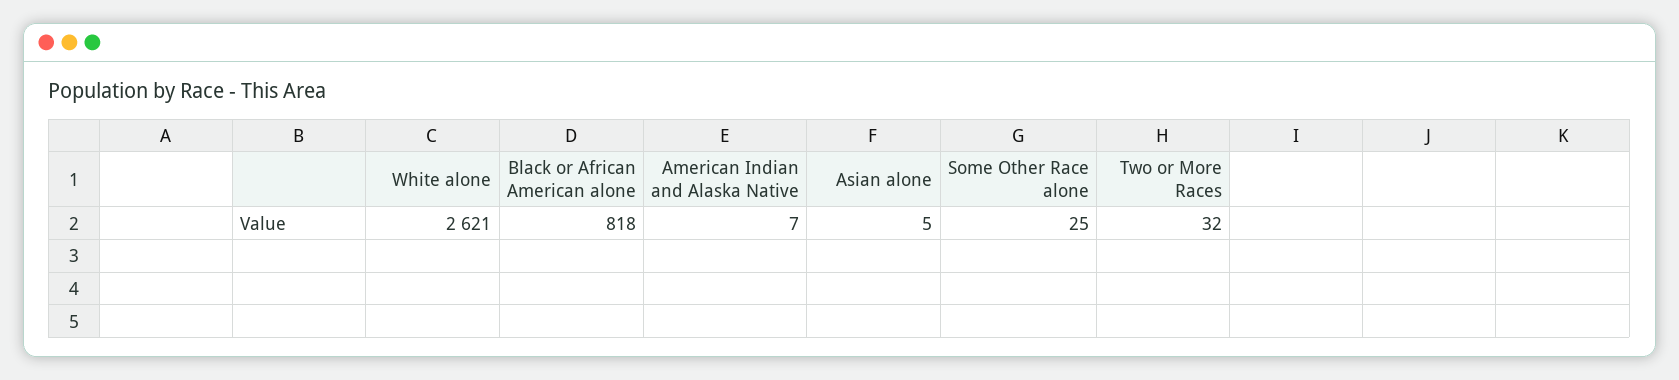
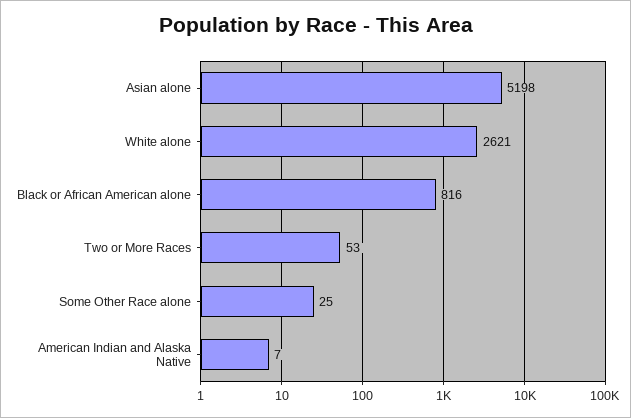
  {
    "White alone": 2621,
-   "Black or African American alone": 818,
+   "Black or African American alone": 816,
    "American Indian and Alaska Native": 7,
-   "Asian alone": 5,
+   "Asian alone": 5198,
    "Some Other Race alone": 25,
-   "Two or More Races": 32
+   "Two or More Races": 53
  }

